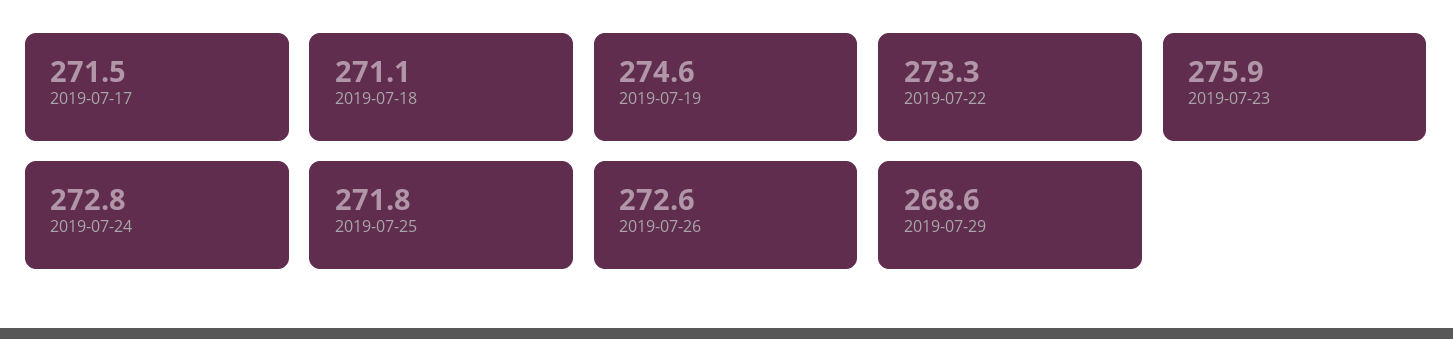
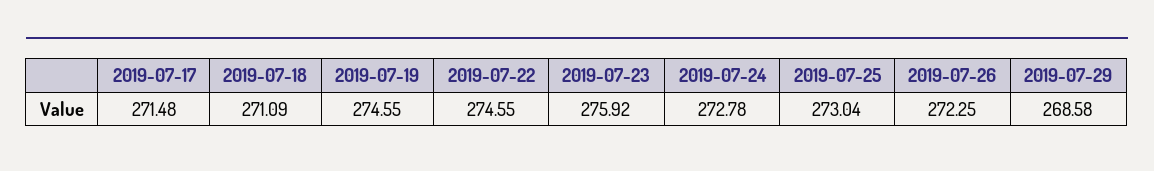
  {
    "2019-07-17": 271.48,
    "2019-07-18": 271.09,
    "2019-07-19": 274.55,
-   "2019-07-22": 273.3,
+   "2019-07-22": 274.55,
    "2019-07-23": 275.92,
    "2019-07-24": 272.78,
-   "2019-07-25": 271.8,
+   "2019-07-25": 273.04,
-   "2019-07-26": 272.6,
+   "2019-07-26": 272.25,
    "2019-07-29": 268.58
  }

